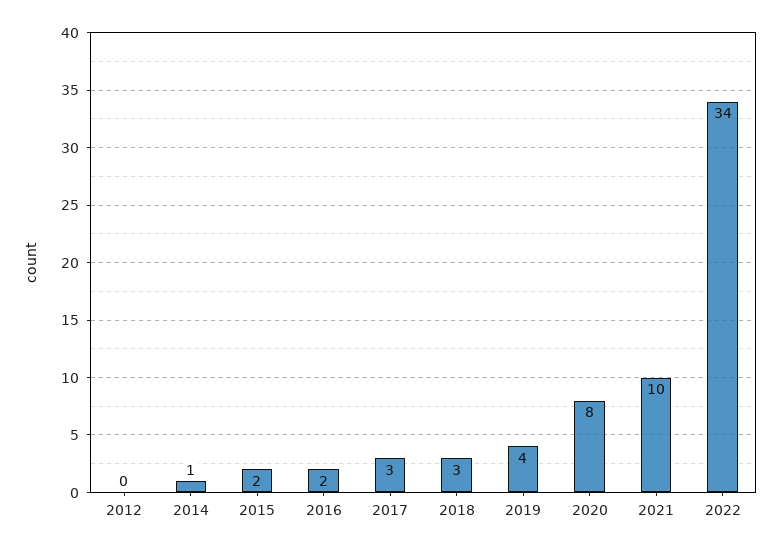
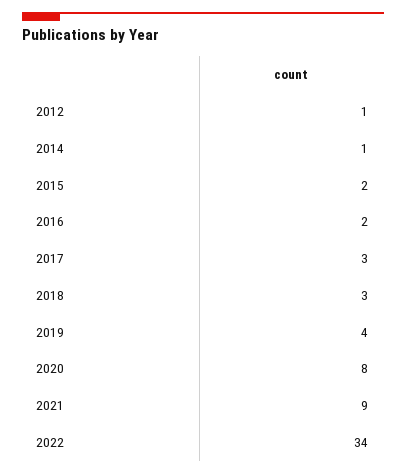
  {
-   "2012": 0,
+   "2012": 1,
    "2014": 1,
    "2015": 2,
    "2016": 2,
    "2017": 3,
    "2018": 3,
    "2019": 4,
    "2020": 8,
-   "2021": 10,
+   "2021": 9,
    "2022": 34
  }

